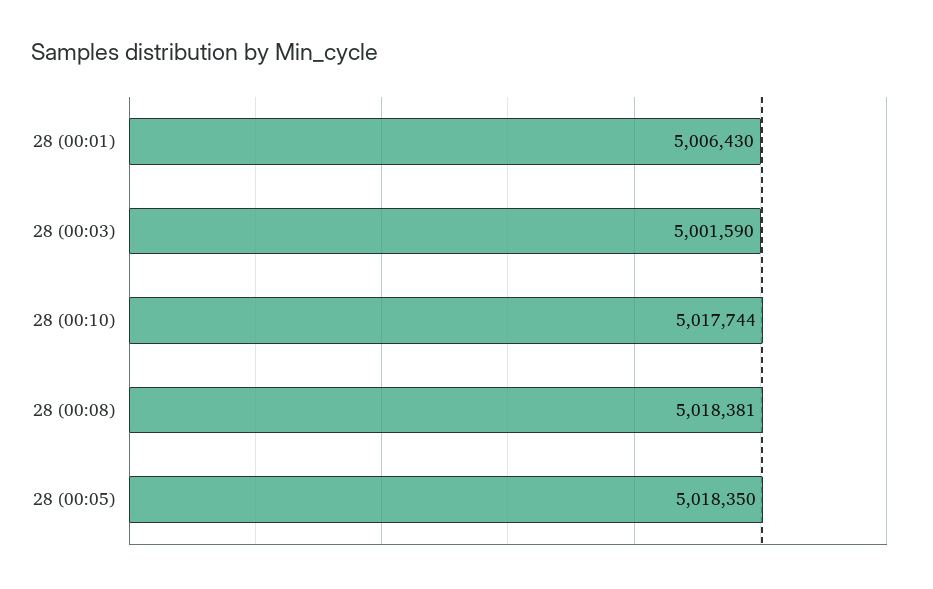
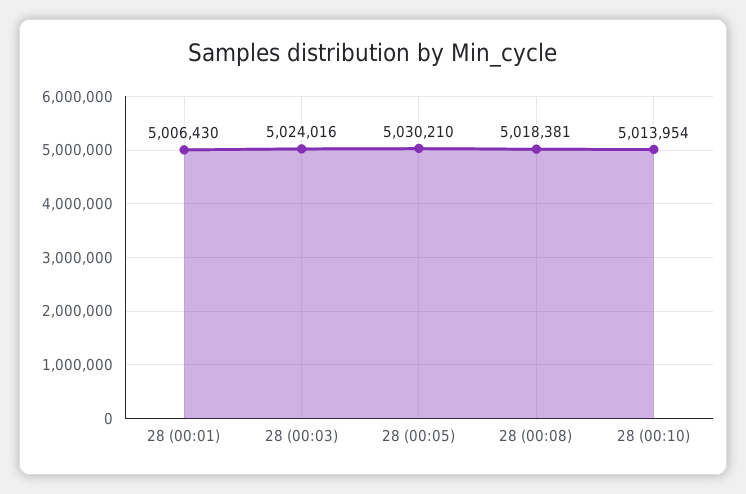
  {
    "28 (00:01)": 5006430,
-   "28 (00:03)": 5001590,
+   "28 (00:03)": 5024016,
-   "28 (00:10)": 5017744,
+   "28 (00:10)": 5013954,
    "28 (00:08)": 5018381,
-   "28 (00:05)": 5018350
+   "28 (00:05)": 5030210
  }

